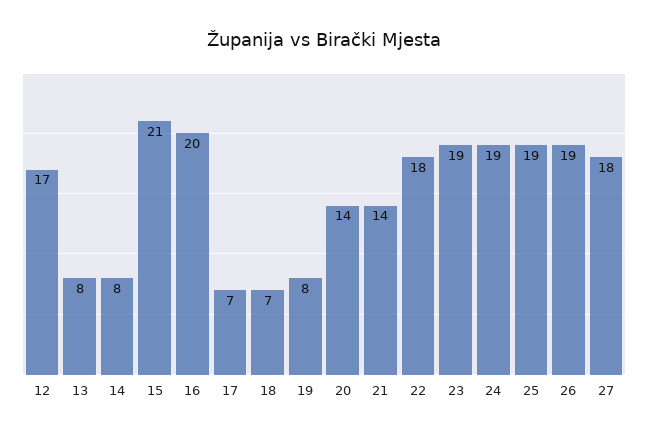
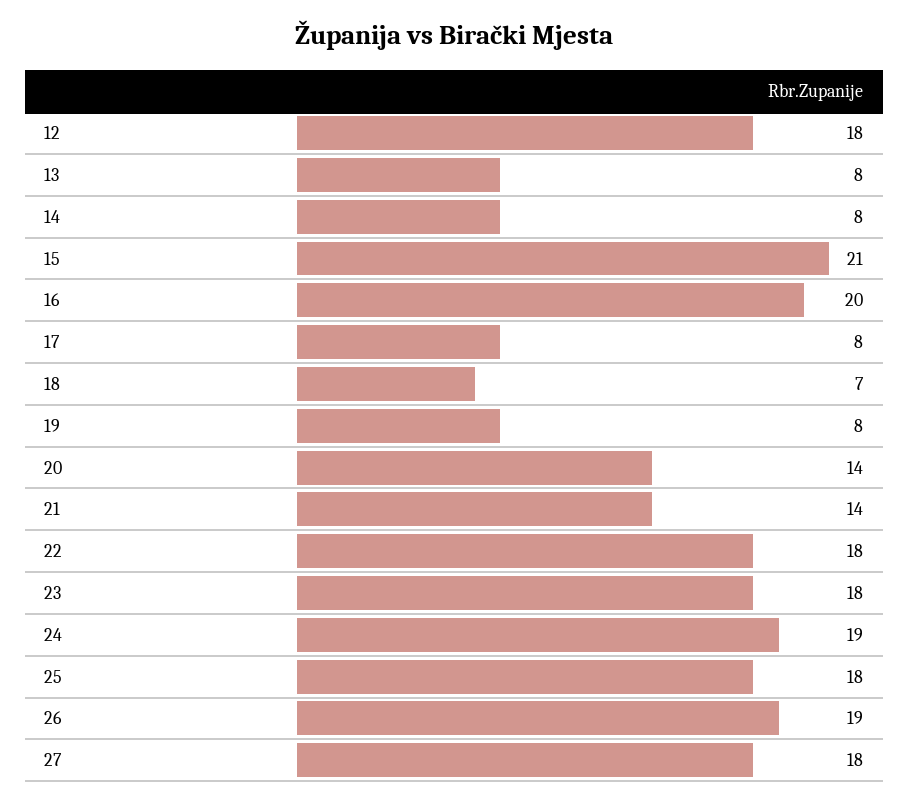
  {
-   "12": 17,
+   "12": 18,
    "13": 8,
    "14": 8,
    "15": 21,
    "16": 20,
-   "17": 7,
+   "17": 8,
    "18": 7,
    "19": 8,
    "20": 14,
    "21": 14,
    "22": 18,
-   "23": 19,
+   "23": 18,
    "24": 19,
-   "25": 19,
+   "25": 18,
    "26": 19,
    "27": 18
  }

